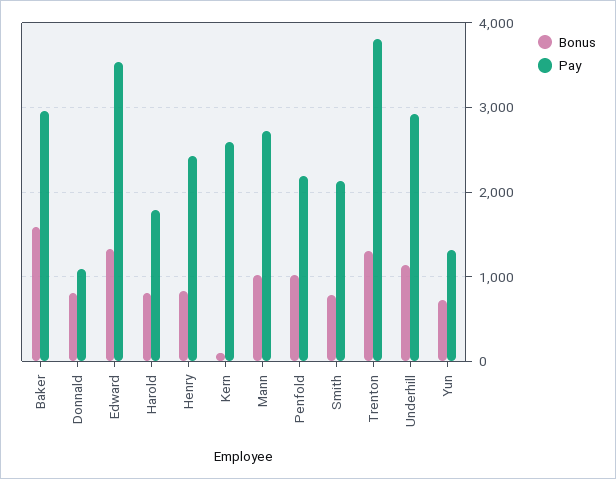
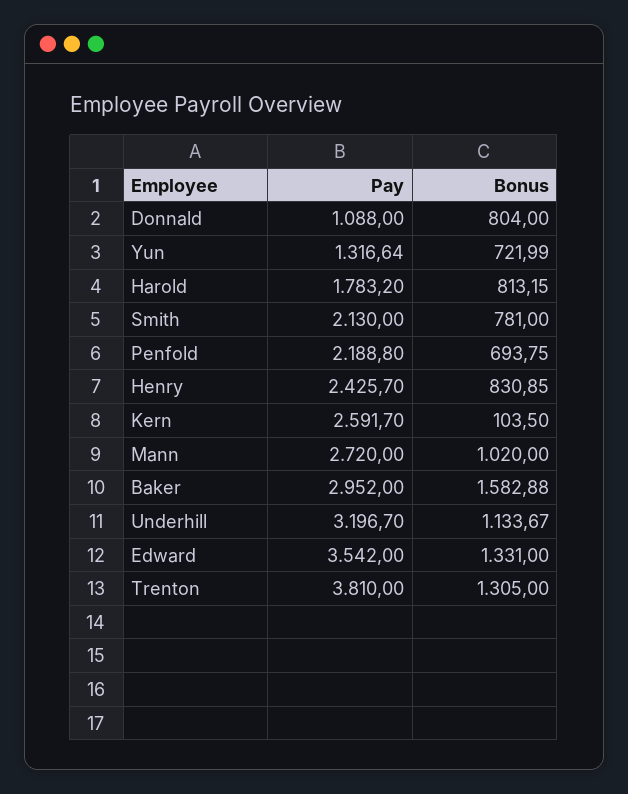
  {
    "Bonus": {
      "Baker": 1582.88,
      "Donnald": 804,
      "Edward": 1331,
      "Harold": 813.15,
      "Henry": 830.85,
      "Kern": 103.5,
      "Mann": 1020,
-     "Penfold": 1000,
+     "Penfold": 693.75,
      "Smith": 781,
      "Trenton": 1305,
      "Underhill": 1133.67,
      "Yun": 721.99
    },
    "Pay": {
      "Baker": 2952,
      "Donnald": 1088,
      "Edward": 3542,
      "Harold": 1783.2,
      "Henry": 2425.7,
      "Kern": 2591.7,
      "Mann": 2720,
      "Penfold": 2188.8,
      "Smith": 2130,
      "Trenton": 3810,
-     "Underhill": 2900,
+     "Underhill": 3196.7,
      "Yun": 1316.64
    }
  }

